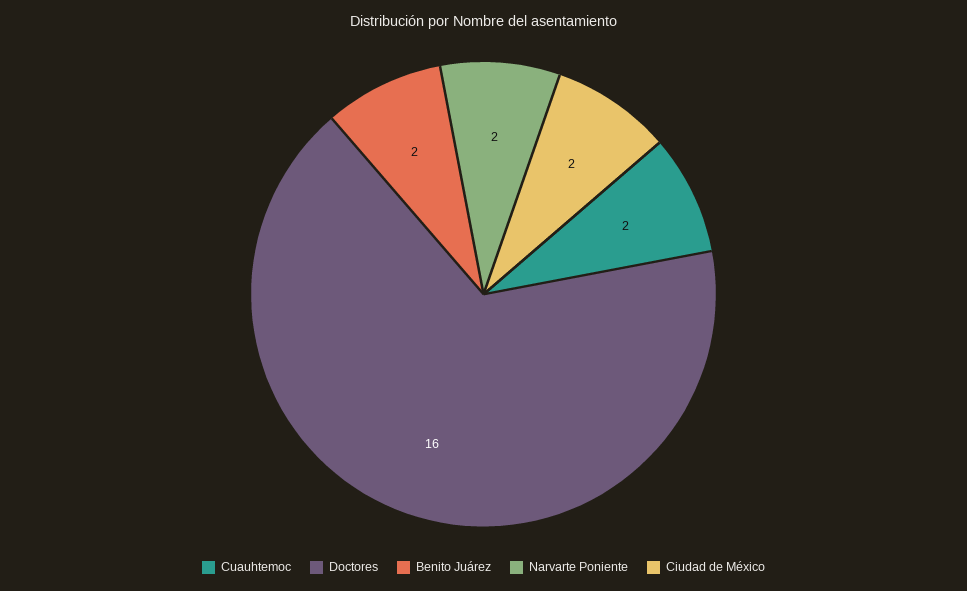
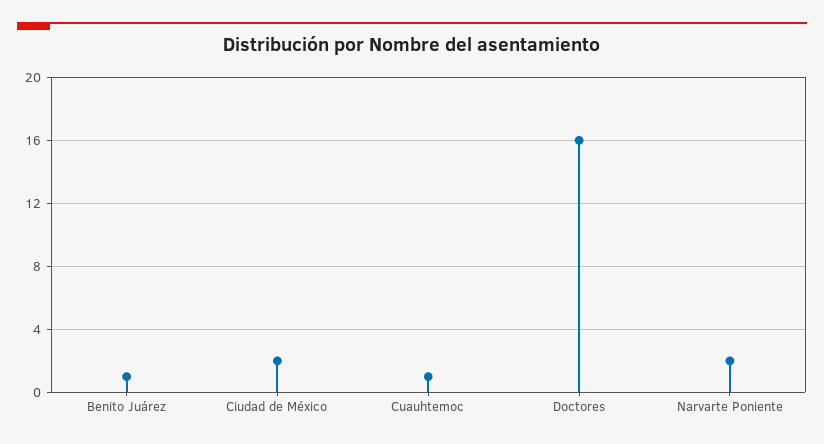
  {
-   "Cuauhtemoc": 2,
+   "Cuauhtemoc": 1,
    "Doctores": 16,
-   "Benito Juárez": 2,
+   "Benito Juárez": 1,
    "Narvarte Poniente": 2,
    "Ciudad de México": 2
  }

